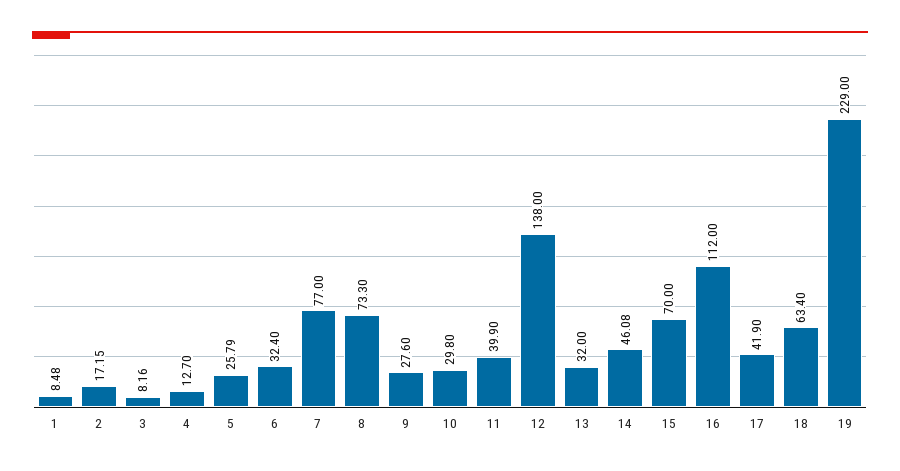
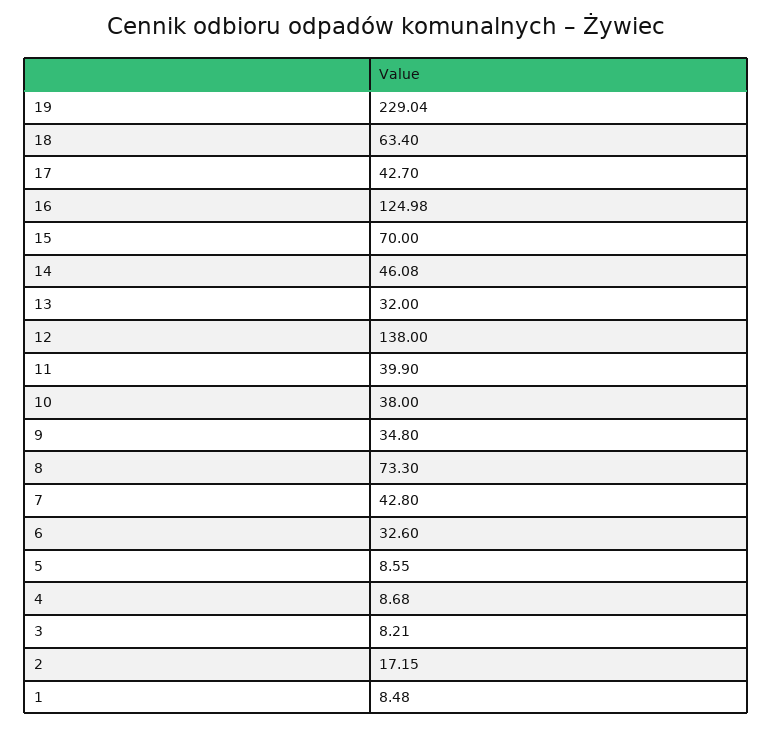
  {
    "1": 8.48,
    "2": 17.15,
-   "3": 8.16,
+   "3": 8.21,
-   "4": 12.7,
+   "4": 8.68,
-   "5": 25.79,
+   "5": 8.55,
-   "6": 32.4,
+   "6": 32.6,
-   "7": 77,
+   "7": 42.8,
    "8": 73.3,
-   "9": 27.6,
+   "9": 34.8,
-   "10": 29.8,
+   "10": 38,
    "11": 39.9,
    "12": 138,
    "13": 32,
    "14": 46.08,
    "15": 70,
-   "16": 112,
+   "16": 124.98,
-   "17": 41.9,
+   "17": 42.7,
    "18": 63.4,
-   "19": 229
+   "19": 229.04
  }

